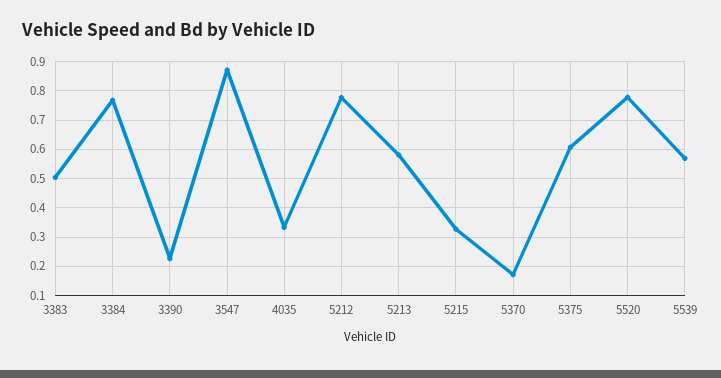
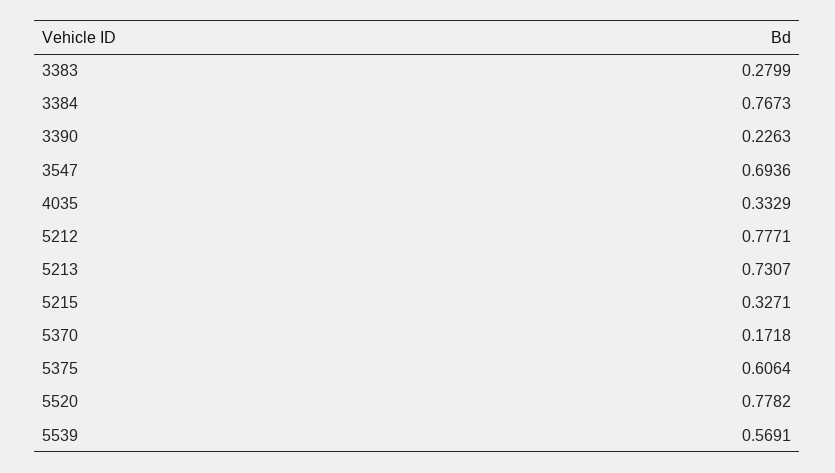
  {
-   "3383": 0.5,
+   "3383": 0.2799,
    "3384": 0.7673,
    "3390": 0.2263,
-   "3547": 0.875,
+   "3547": 0.6936,
    "4035": 0.3329,
    "5212": 0.7771,
-   "5213": 0.575,
+   "5213": 0.7307,
    "5215": 0.3271,
    "5370": 0.1718,
    "5375": 0.6064,
    "5520": 0.7782,
    "5539": 0.5691
  }

